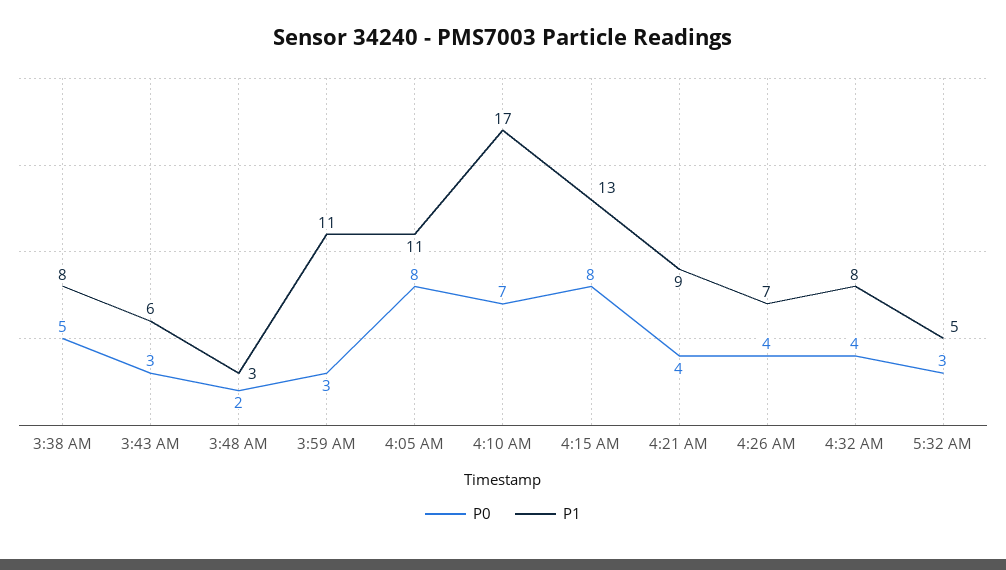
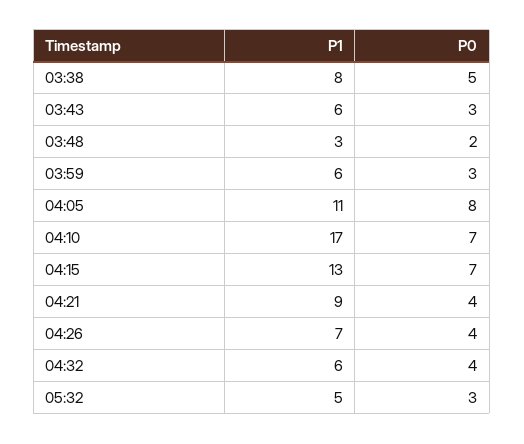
  {
    "P0": {
      "3:38 AM": 5,
      "3:43 AM": 3,
      "3:48 AM": 2,
      "3:59 AM": 3,
      "4:05 AM": 8,
      "4:10 AM": 7,
-     "4:15 AM": 8,
+     "4:15 AM": 7,
      "4:21 AM": 4,
      "4:26 AM": 4,
      "4:32 AM": 4,
      "5:32 AM": 3
    },
    "P1": {
      "3:38 AM": 8,
      "3:43 AM": 6,
      "3:48 AM": 3,
-     "3:59 AM": 11,
+     "3:59 AM": 6,
      "4:05 AM": 11,
      "4:10 AM": 17,
      "4:15 AM": 13,
      "4:21 AM": 9,
      "4:26 AM": 7,
-     "4:32 AM": 8,
+     "4:32 AM": 6,
      "5:32 AM": 5
    }
  }

